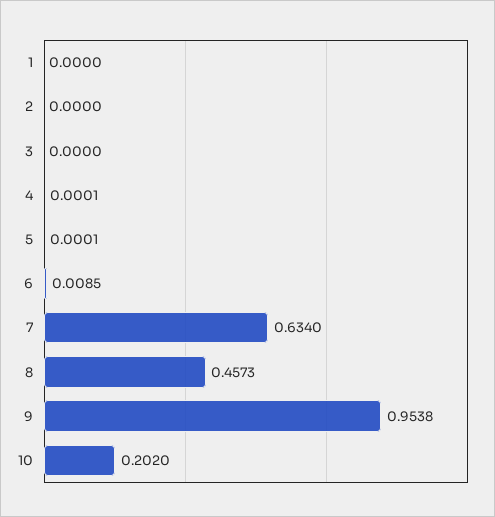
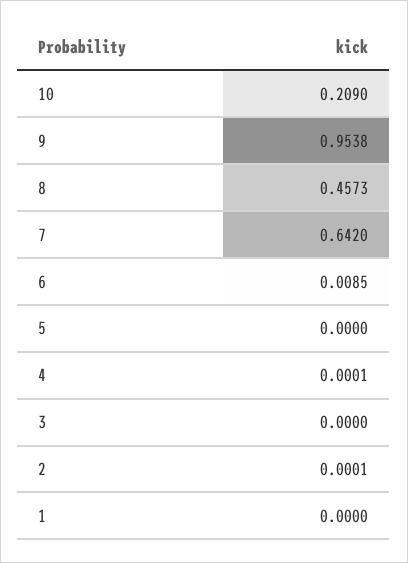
  {
    "1": 0,
-   "2": 0,
+   "2": 0.0001,
    "3": 0,
    "4": 0.0001,
-   "5": 0.0001,
+   "5": 0,
    "6": 0.0085,
-   "7": 0.634,
+   "7": 0.642,
    "8": 0.4573,
    "9": 0.9538,
-   "10": 0.202
+   "10": 0.209
  }

